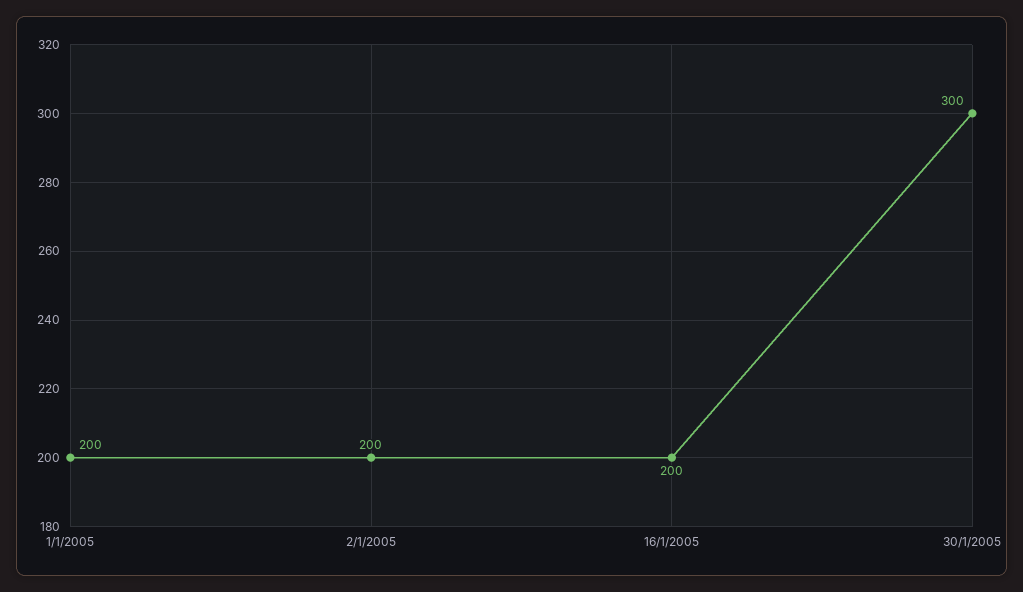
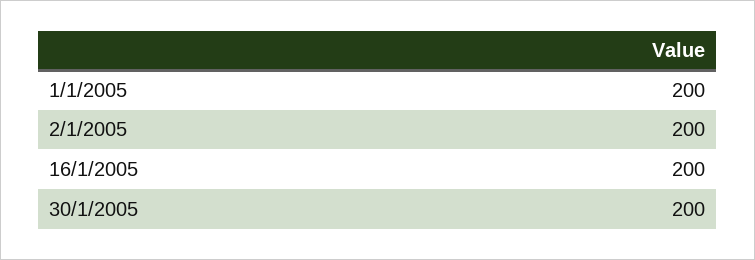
  {
    "1/1/2005": 200,
    "2/1/2005": 200,
    "16/1/2005": 200,
-   "30/1/2005": 300
+   "30/1/2005": 200
  }

